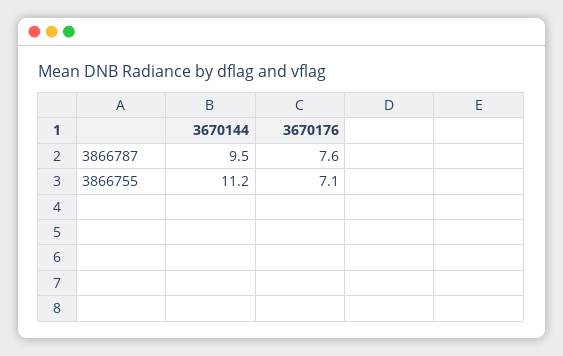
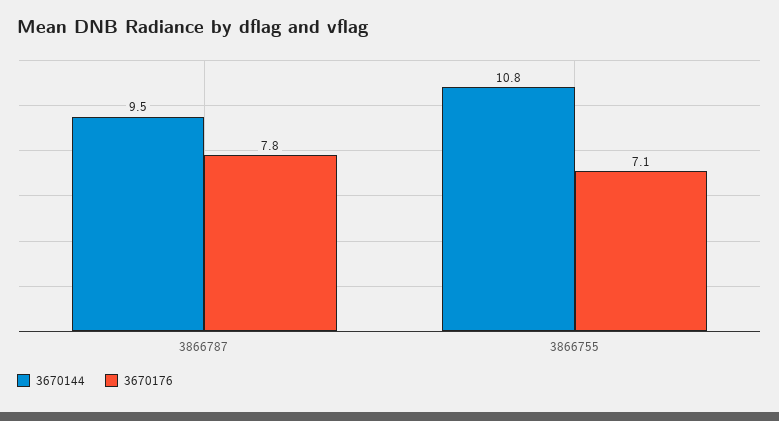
  {
    "3670144": {
      "3866787": 9.5,
-     "3866755": 11.2
+     "3866755": 10.8
    },
    "3670176": {
-     "3866787": 7.6,
+     "3866787": 7.8,
      "3866755": 7.1
    }
  }

